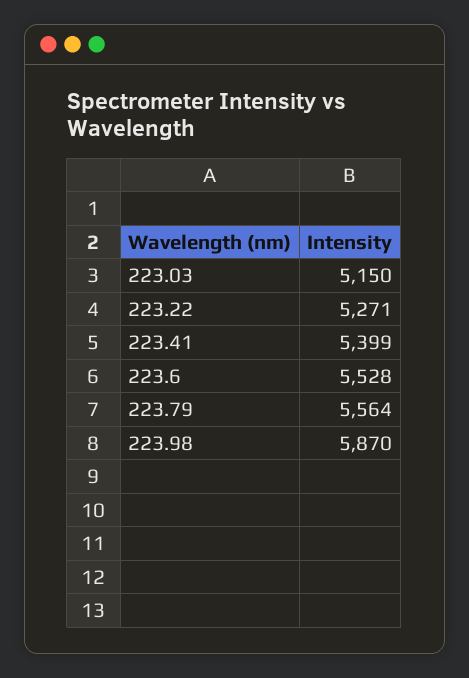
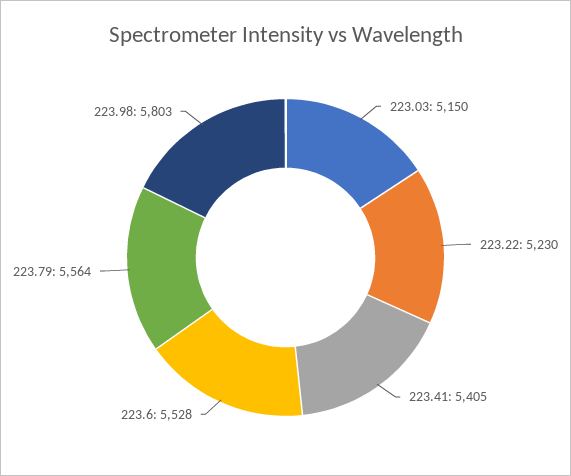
  {
    "223.03": 5150,
-   "223.22": 5271,
+   "223.22": 5230,
-   "223.41": 5399,
+   "223.41": 5405,
    "223.6": 5528,
    "223.79": 5564,
-   "223.98": 5870
+   "223.98": 5803
  }

